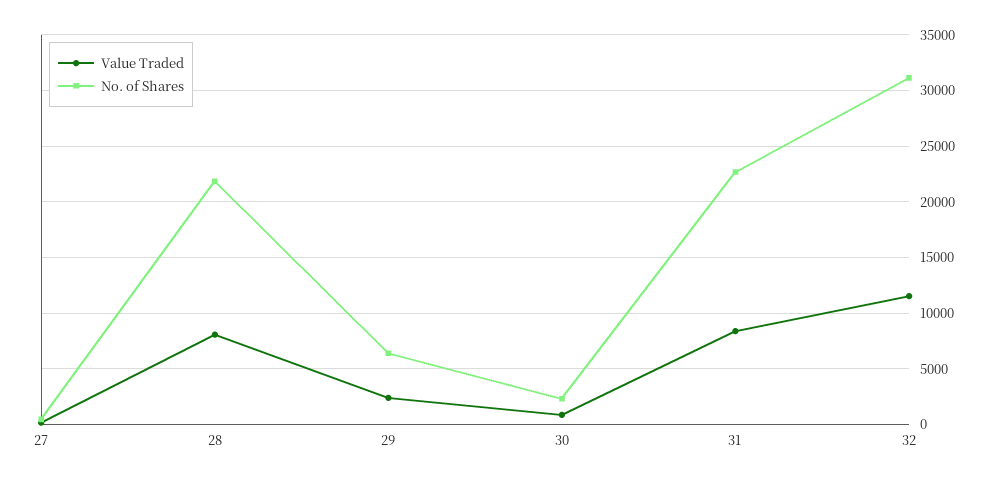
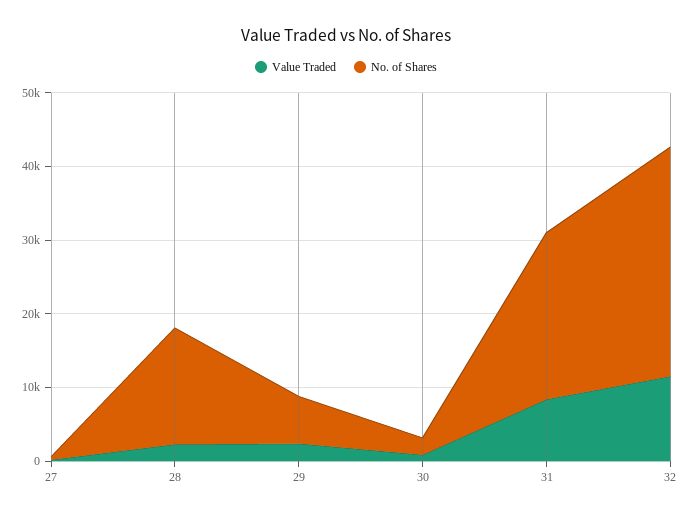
  {
    "Value Traded": {
      "27": 0,
-     "28": 8000,
+     "28": 2000,
      "29": 2000,
      "30": 1000,
      "31": 8000,
      "32": 12000
    },
    "No. of Shares": {
      "27": 0,
-     "28": 22000,
+     "28": 16000,
      "29": 6000,
      "30": 2000,
      "31": 23000,
      "32": 31000
    }
  }

